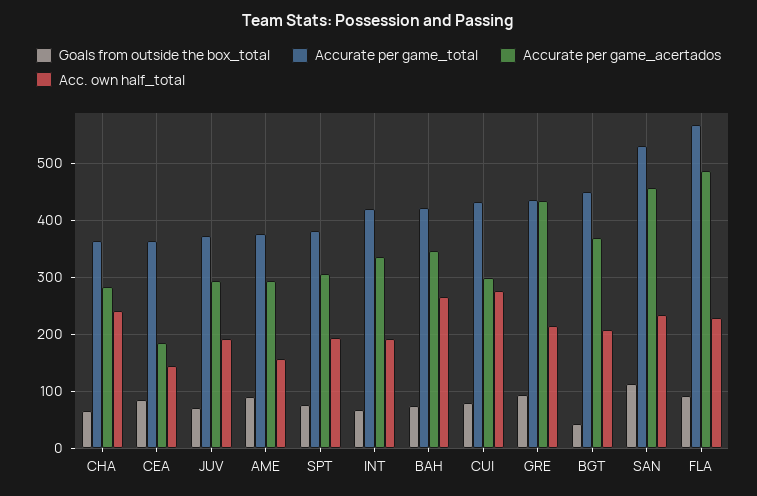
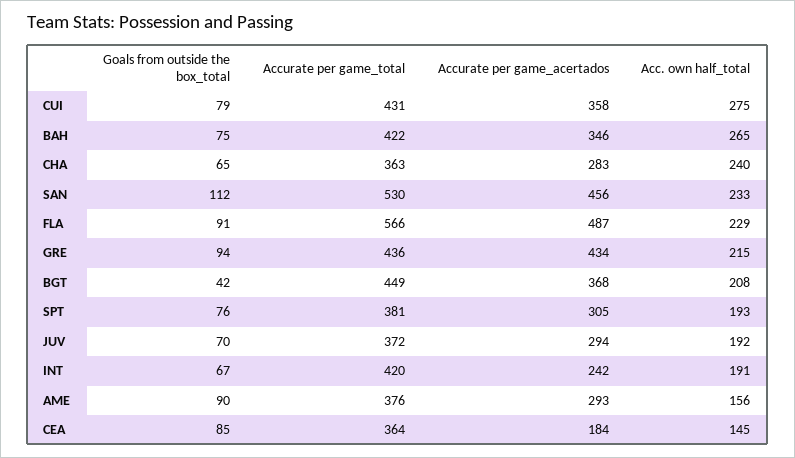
  {
    "Goals from outside the box_total": {
      "CHA": 65,
      "CEA": 85,
      "JUV": 70,
      "AME": 90,
      "SPT": 76,
      "INT": 67,
      "BAH": 75,
      "CUI": 79,
      "GRE": 94,
      "BGT": 42,
      "SAN": 112,
      "FLA": 91
    },
    "Accurate per game_total": {
      "CHA": 363,
      "CEA": 364,
      "JUV": 372,
      "AME": 376,
      "SPT": 381,
      "INT": 420,
      "BAH": 422,
      "CUI": 431,
      "GRE": 436,
      "BGT": 449,
      "SAN": 530,
      "FLA": 566
    },
    "Accurate per game_acertados": {
      "CHA": 283,
      "CEA": 184,
      "JUV": 294,
      "AME": 293,
      "SPT": 305,
-     "INT": 340,
+     "INT": 242,
      "BAH": 346,
-     "CUI": 300,
+     "CUI": 358,
      "GRE": 434,
      "BGT": 368,
      "SAN": 456,
      "FLA": 487
    },
    "Acc. own half_total": {
      "CHA": 240,
      "CEA": 145,
      "JUV": 192,
      "AME": 156,
      "SPT": 193,
      "INT": 191,
      "BAH": 265,
      "CUI": 275,
      "GRE": 215,
      "BGT": 208,
      "SAN": 233,
      "FLA": 229
    }
  }

